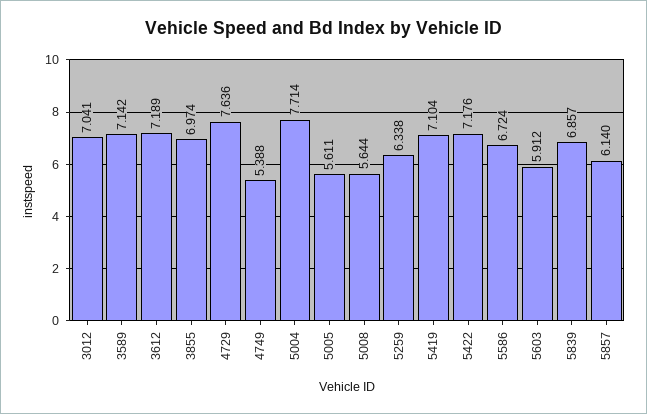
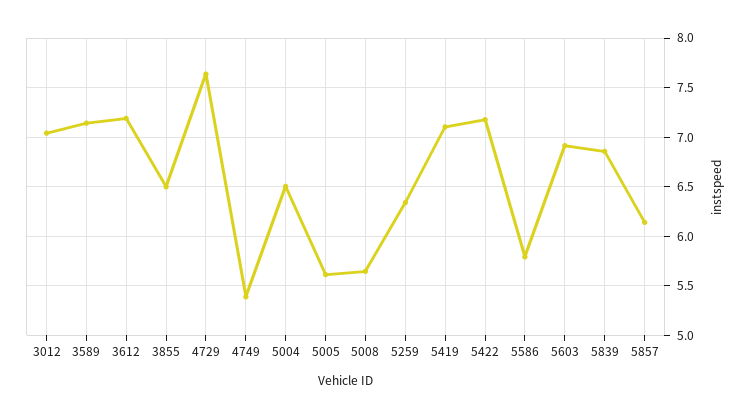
  {
    "3012": 7.041,
    "3589": 7.142,
    "3612": 7.189,
-   "3855": 6.974,
+   "3855": 6.5,
    "4729": 7.636,
    "4749": 5.388,
-   "5004": 7.714,
+   "5004": 6.5,
    "5005": 5.611,
    "5008": 5.644,
    "5259": 6.338,
    "5419": 7.104,
    "5422": 7.176,
-   "5586": 6.724,
+   "5586": 5.8,
-   "5603": 5.912,
+   "5603": 6.9,
    "5839": 6.857,
    "5857": 6.14
  }

